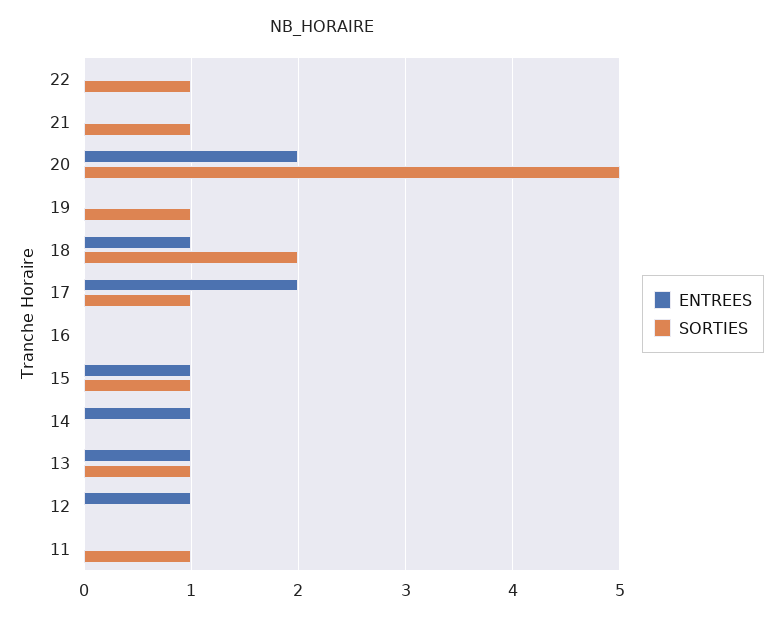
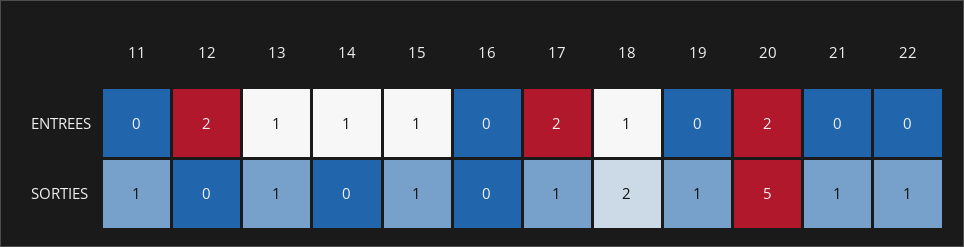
  {
    "ENTREES": {
      "22": 0,
      "21": 0,
      "20": 2,
      "19": 0,
      "18": 1,
      "17": 2,
      "16": 0,
      "15": 1,
      "14": 1,
      "13": 1,
-     "12": 1,
+     "12": 2,
      "11": 0
    },
    "SORTIES": {
      "22": 1,
      "21": 1,
      "20": 5,
      "19": 1,
      "18": 2,
      "17": 1,
      "16": 0,
      "15": 1,
      "14": 0,
      "13": 1,
      "12": 0,
      "11": 1
    }
  }

